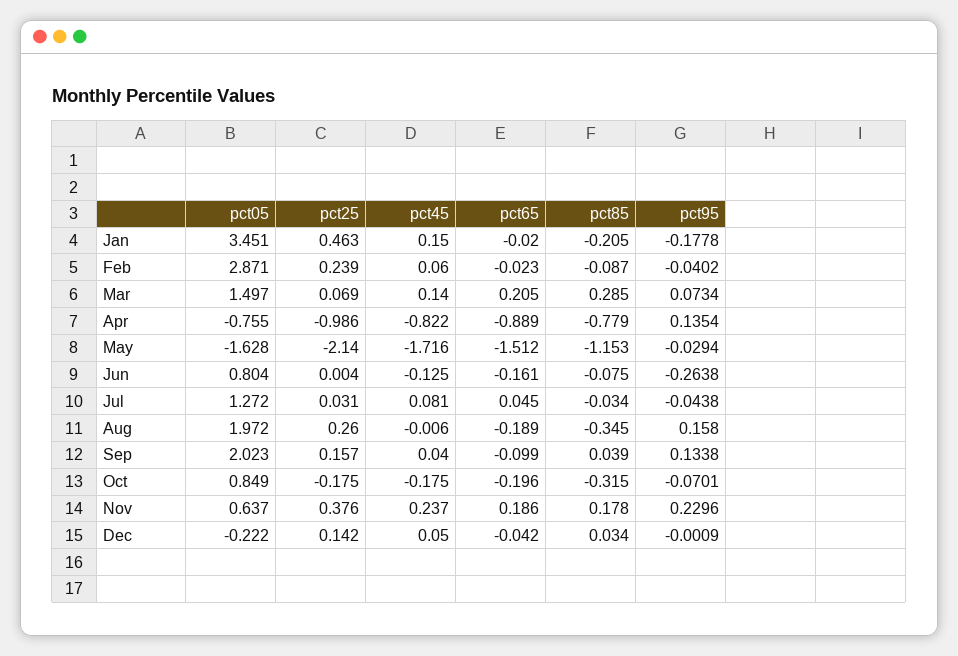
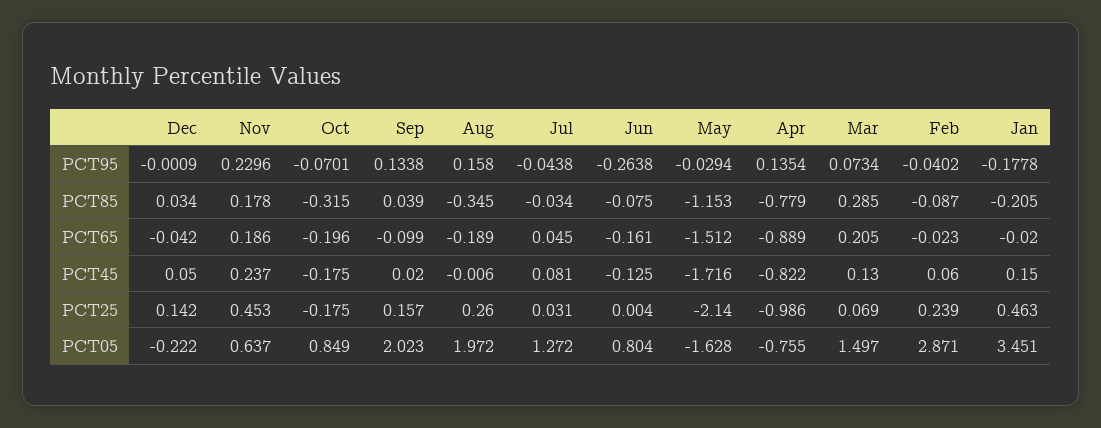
  {
    "pct05": {
      "Jan": 3.451,
      "Feb": 2.871,
      "Mar": 1.497,
      "Apr": -0.755,
      "May": -1.628,
      "Jun": 0.804,
      "Jul": 1.272,
      "Aug": 1.972,
      "Sep": 2.023,
      "Oct": 0.849,
      "Nov": 0.637,
      "Dec": -0.222
    },
    "pct25": {
      "Jan": 0.463,
      "Feb": 0.239,
      "Mar": 0.069,
      "Apr": -0.986,
      "May": -2.14,
      "Jun": 0.004,
      "Jul": 0.031,
      "Aug": 0.26,
      "Sep": 0.157,
      "Oct": -0.175,
-     "Nov": 0.376,
+     "Nov": 0.453,
      "Dec": 0.142
    },
    "pct45": {
      "Jan": 0.15,
      "Feb": 0.06,
-     "Mar": 0.14,
+     "Mar": 0.13,
      "Apr": -0.822,
      "May": -1.716,
      "Jun": -0.125,
      "Jul": 0.081,
      "Aug": -0.006,
-     "Sep": 0.04,
+     "Sep": 0.02,
      "Oct": -0.175,
      "Nov": 0.237,
      "Dec": 0.05
    },
    "pct65": {
      "Jan": -0.02,
      "Feb": -0.023,
      "Mar": 0.205,
      "Apr": -0.889,
      "May": -1.512,
      "Jun": -0.161,
      "Jul": 0.045,
      "Aug": -0.189,
      "Sep": -0.099,
      "Oct": -0.196,
      "Nov": 0.186,
      "Dec": -0.042
    },
    "pct85": {
      "Jan": -0.205,
      "Feb": -0.087,
      "Mar": 0.285,
      "Apr": -0.779,
      "May": -1.153,
      "Jun": -0.075,
      "Jul": -0.034,
      "Aug": -0.345,
      "Sep": 0.039,
      "Oct": -0.315,
      "Nov": 0.178,
      "Dec": 0.034
    },
    "pct95": {
      "Jan": -0.1778,
      "Feb": -0.0402,
      "Mar": 0.0734,
      "Apr": 0.1354,
      "May": -0.0294,
      "Jun": -0.2638,
      "Jul": -0.0438,
      "Aug": 0.158,
      "Sep": 0.1338,
      "Oct": -0.0701,
      "Nov": 0.2296,
      "Dec": -0.0009
    }
  }

